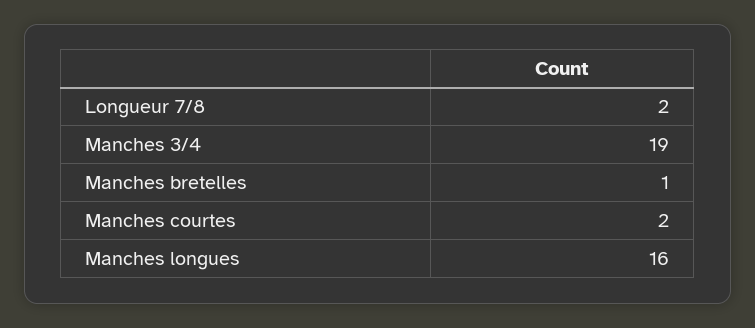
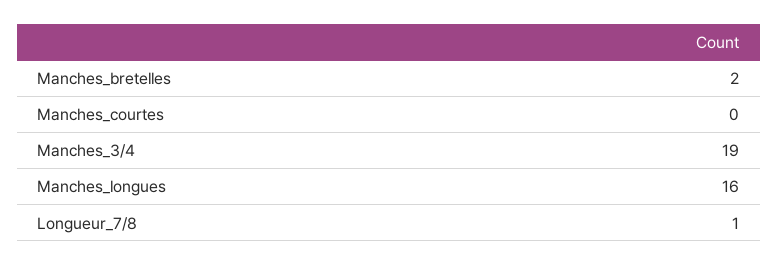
  {
-   "Longueur 7/8": 2,
+   "Longueur 7/8": 1,
    "Manches 3/4": 19,
-   "Manches bretelles": 1,
+   "Manches bretelles": 2,
-   "Manches courtes": 2,
+   "Manches courtes": 0,
    "Manches longues": 16
  }

